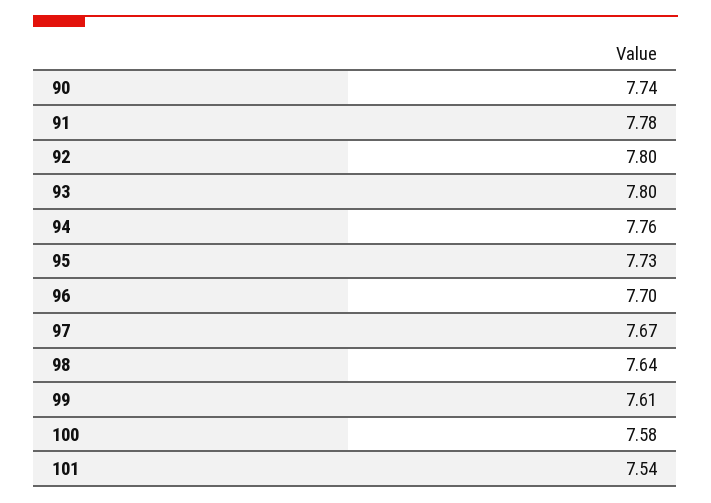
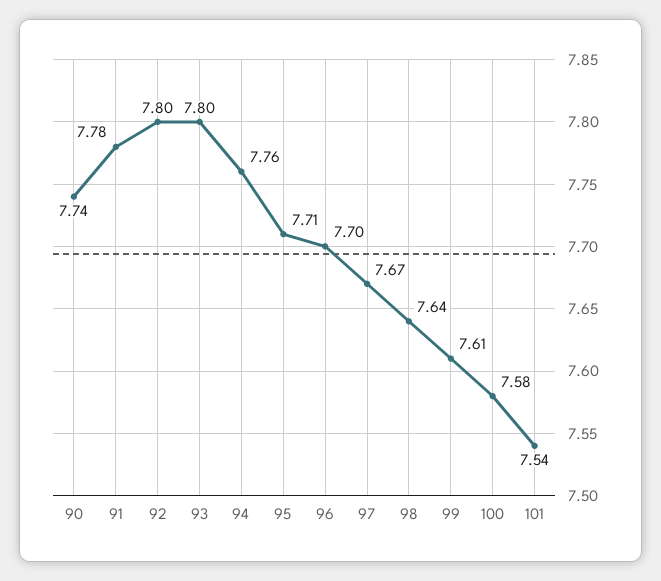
  {
    "90": 7.74,
    "91": 7.78,
    "92": 7.8,
    "93": 7.8,
    "94": 7.76,
-   "95": 7.73,
+   "95": 7.71,
    "96": 7.7,
    "97": 7.67,
    "98": 7.64,
    "99": 7.61,
    "100": 7.58,
    "101": 7.54
  }

